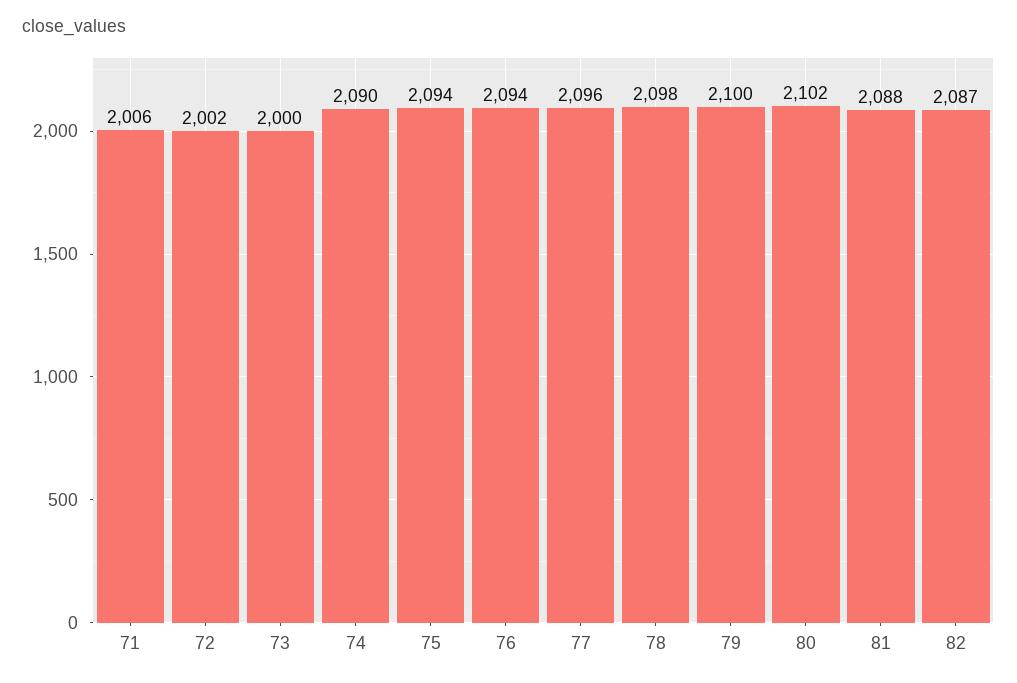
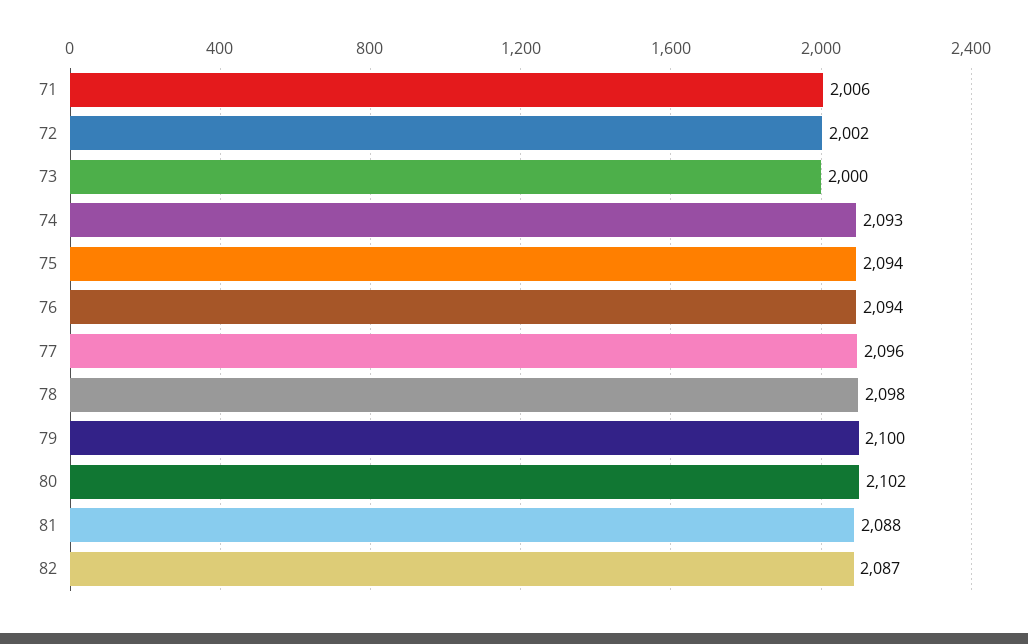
  {
    "71": 2006,
    "72": 2002,
    "73": 2000,
-   "74": 2090,
+   "74": 2093,
    "75": 2094,
    "76": 2094,
    "77": 2096,
    "78": 2098,
    "79": 2100,
    "80": 2102,
    "81": 2088,
    "82": 2087
  }

